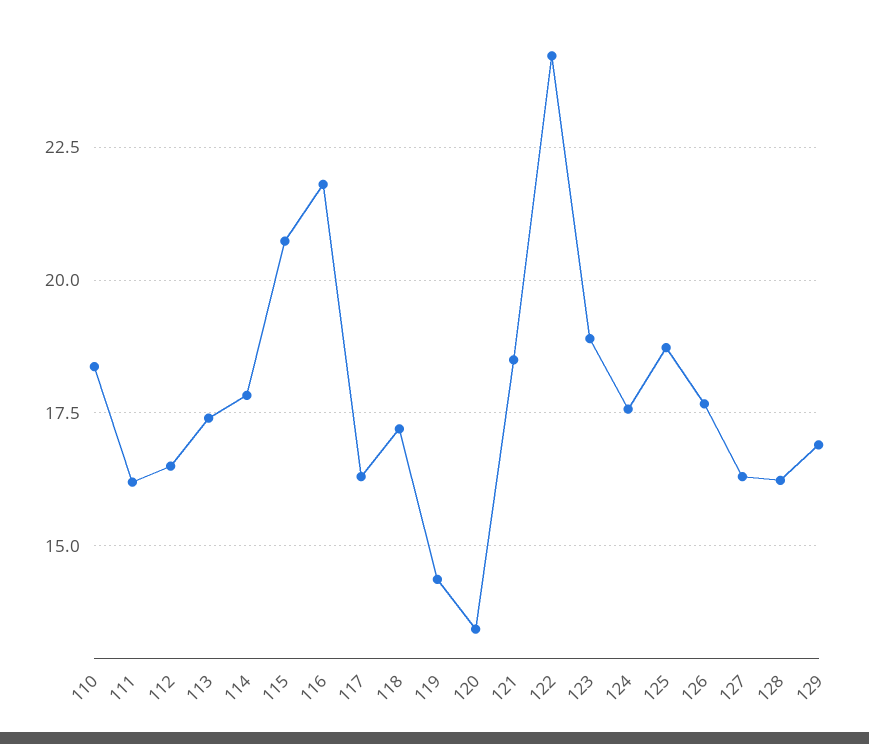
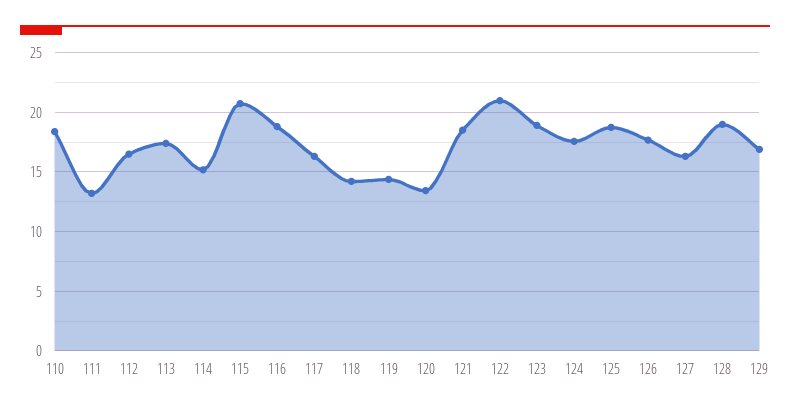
  {
    "110": 18.25,
-   "111": 16.25,
+   "111": 13,
    "112": 16.5,
    "113": 17.5,
-   "114": 17.75,
+   "114": 15,
    "115": 20.75,
-   "116": 21.75,
+   "116": 19,
    "117": 16.25,
-   "118": 17.25,
+   "118": 14,
    "119": 14.25,
    "120": 13.5,
    "121": 18.5,
-   "122": 24.25,
+   "122": 21,
    "123": 19,
    "124": 17.5,
    "125": 18.75,
    "126": 17.75,
    "127": 16.25,
-   "128": 16.25,
+   "128": 19,
    "129": 17
  }

